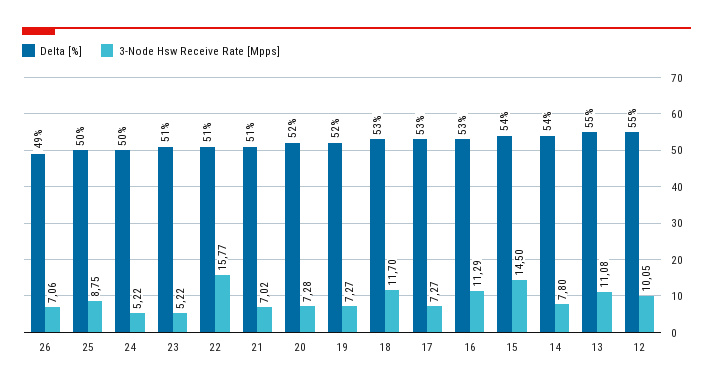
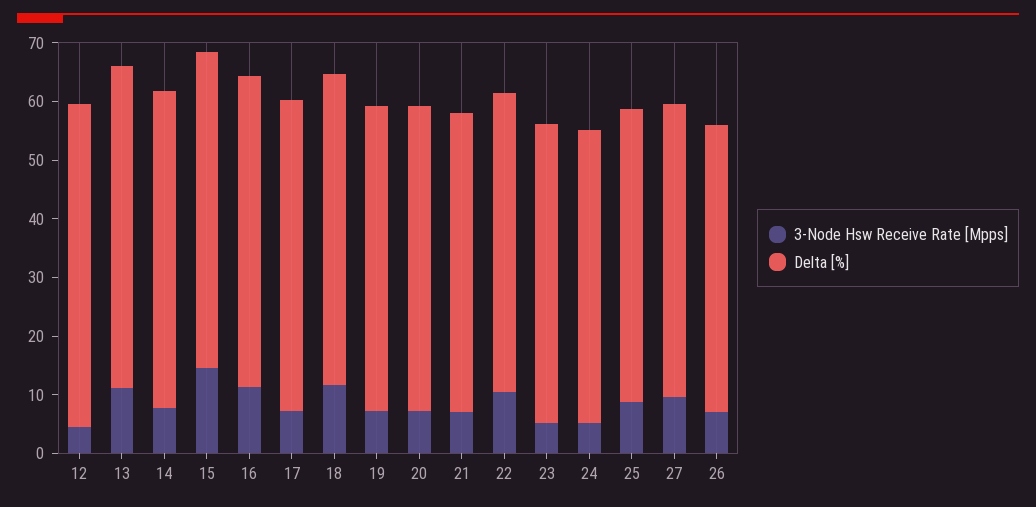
  {
    "Delta [%]": {
      "26": 49,
      "25": 50,
      "24": 50,
      "23": 51,
      "22": 51,
      "21": 51,
      "20": 52,
      "19": 52,
      "18": 53,
      "17": 53,
      "16": 53,
      "15": 54,
      "14": 54,
      "13": 55,
-     "12": 55
+     "12": 55,
+     "27": 50
    },
    "3-Node Hsw Receive Rate [Mpps]": {
      "26": 7.06,
      "25": 8.75,
      "24": 5.22,
      "23": 5.22,
-     "22": 15.77,
+     "22": 10,
      "21": 7.02,
      "20": 7.28,
      "19": 7.27,
      "18": 11.7,
      "17": 7.27,
      "16": 11.29,
      "15": 14.5,
      "14": 7.8,
      "13": 11.08,
-     "12": 10.05
+     "12": 4,
+     "27": 10
    }
  }

